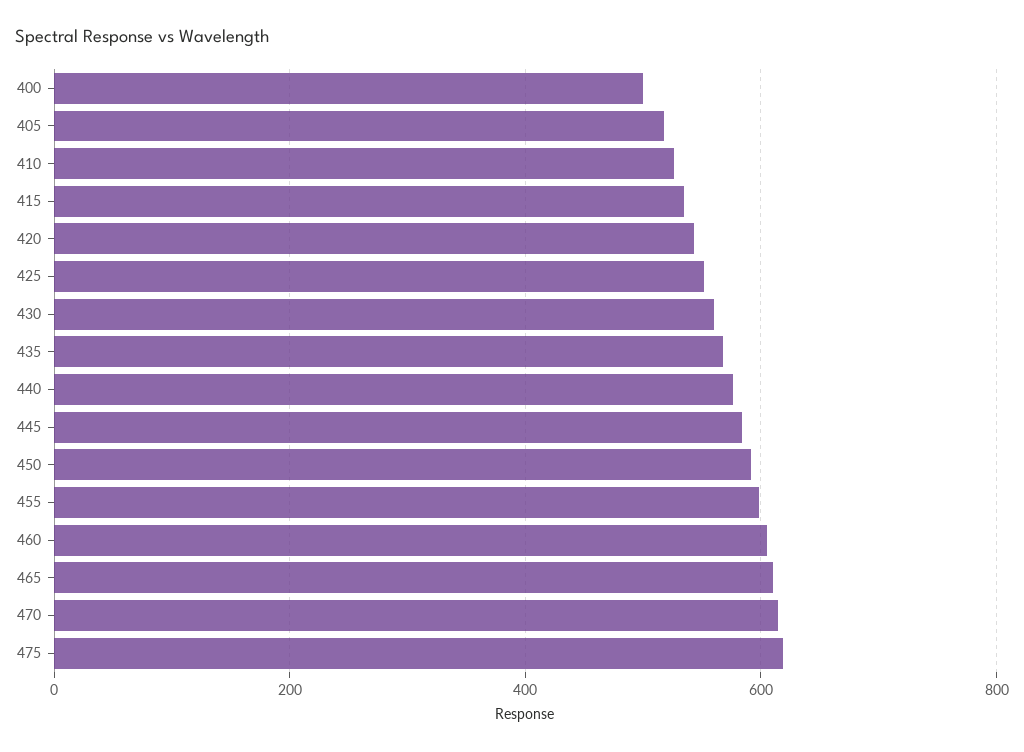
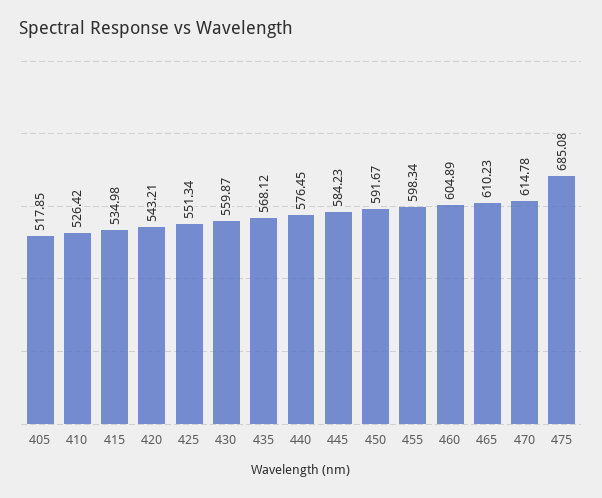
  {
-   "400": 500,
    "405": 517.85,
    "410": 526.42,
    "415": 534.98,
    "420": 543.21,
    "425": 551.34,
    "430": 559.87,
    "435": 568.12,
    "440": 576.45,
    "445": 584.23,
    "450": 591.67,
    "455": 598.34,
    "460": 604.89,
    "465": 610.23,
    "470": 614.78,
-   "475": 620
+   "475": 685.08
  }

